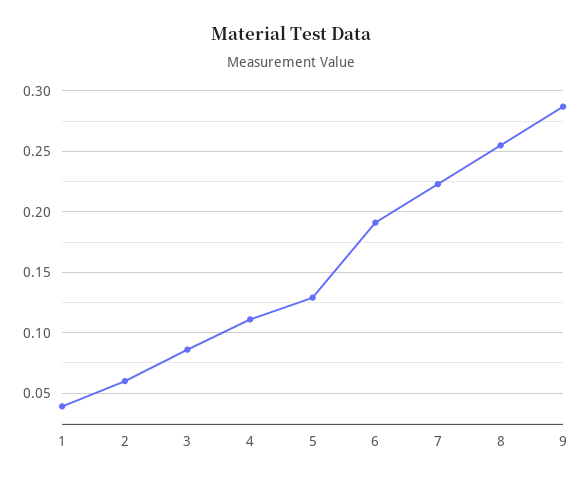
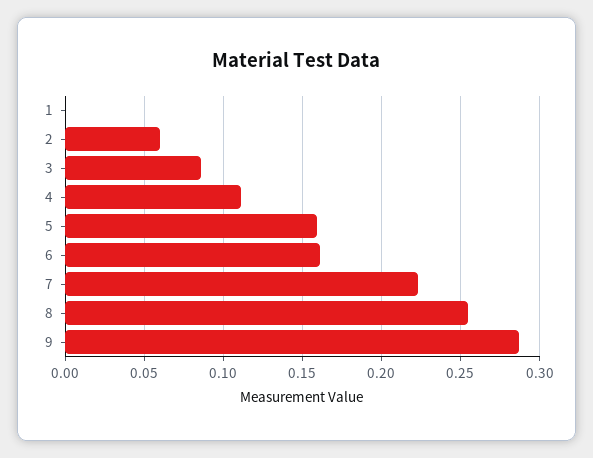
  {
-   "1": 0.04,
+   "1": 0,
    "2": 0.06,
    "3": 0.085,
    "4": 0.11,
-   "5": 0.13,
+   "5": 0.16,
-   "6": 0.19,
+   "6": 0.16,
    "7": 0.225,
    "8": 0.255,
    "9": 0.285
  }

